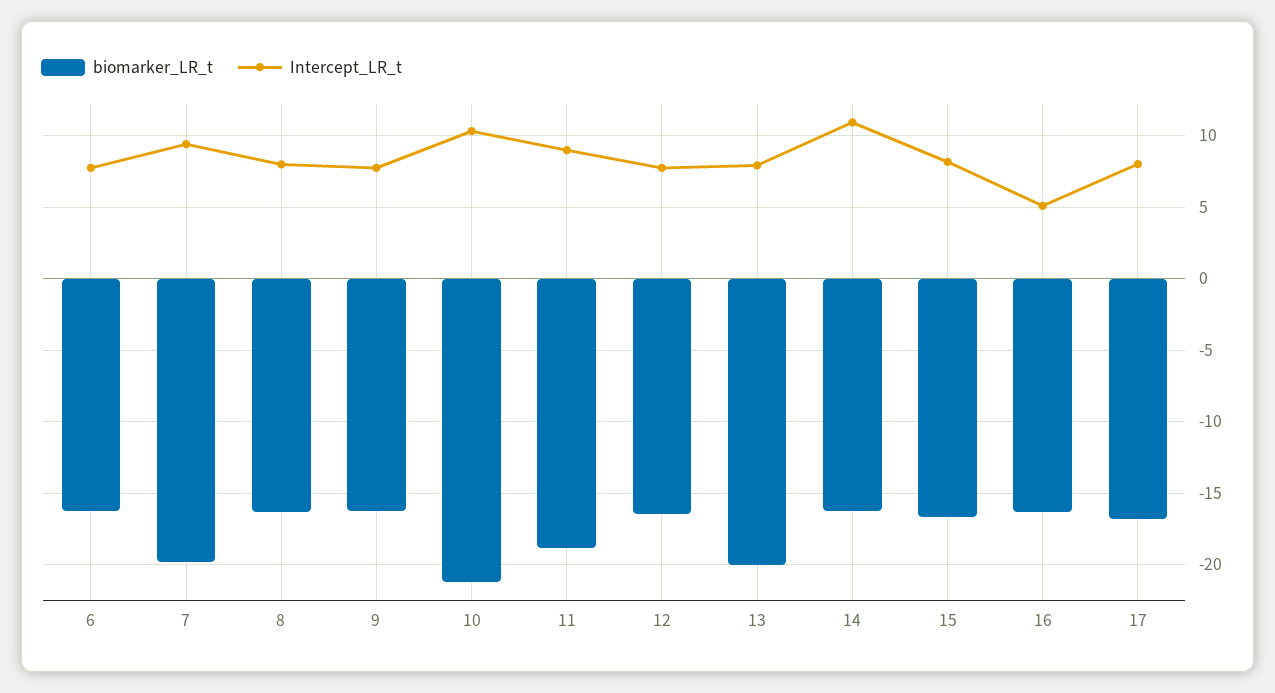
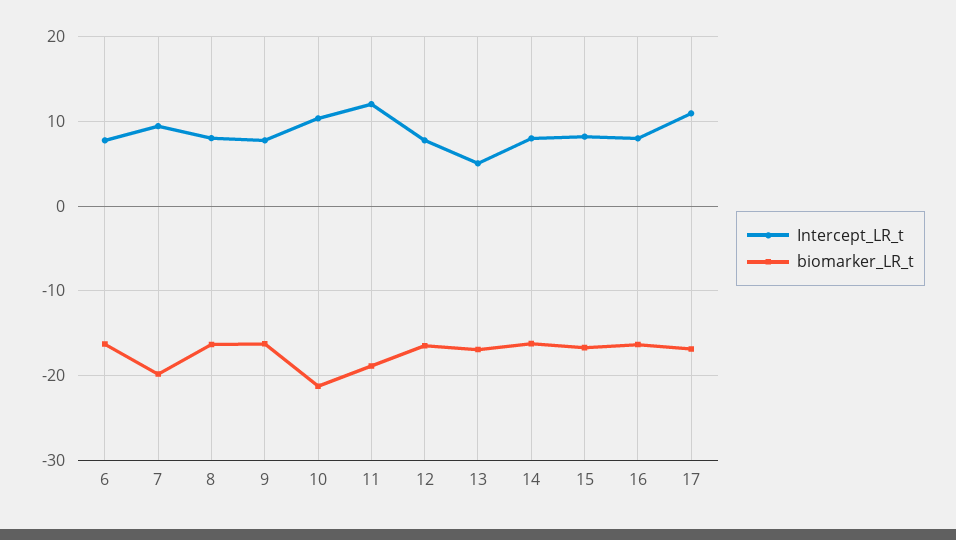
  {
    "biomarker_LR_t": {
      "6": -16.5,
      "7": -20,
      "8": -16.5,
      "9": -16,
      "10": -21,
      "11": -19,
      "12": -16.5,
-     "13": -20,
+     "13": -17,
      "14": -16,
      "15": -16.5,
      "16": -16.5,
      "17": -17
    },
    "Intercept_LR_t": {
      "6": 8,
      "7": 9.5,
      "8": 8,
      "9": 7.5,
      "10": 10.5,
-     "11": 9,
+     "11": 12,
      "12": 8,
-     "13": 8,
+     "13": 5,
-     "14": 11,
+     "14": 8,
      "15": 8,
-     "16": 5,
+     "16": 8,
-     "17": 8
+     "17": 11
    }
  }

